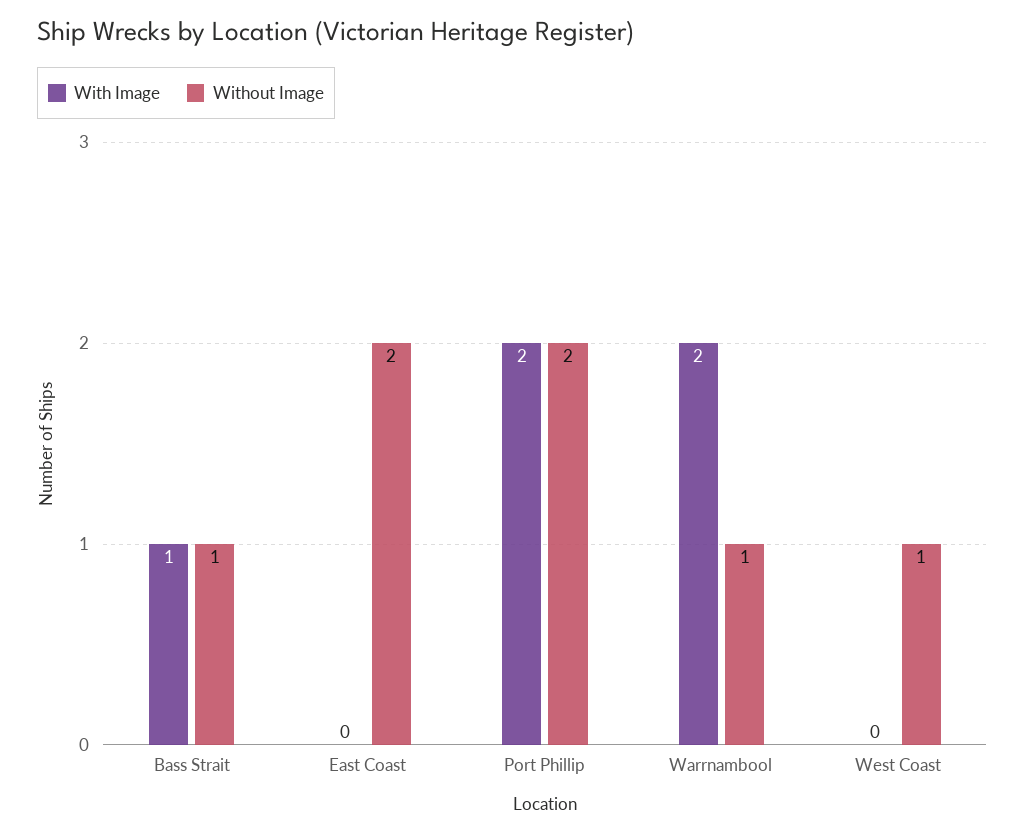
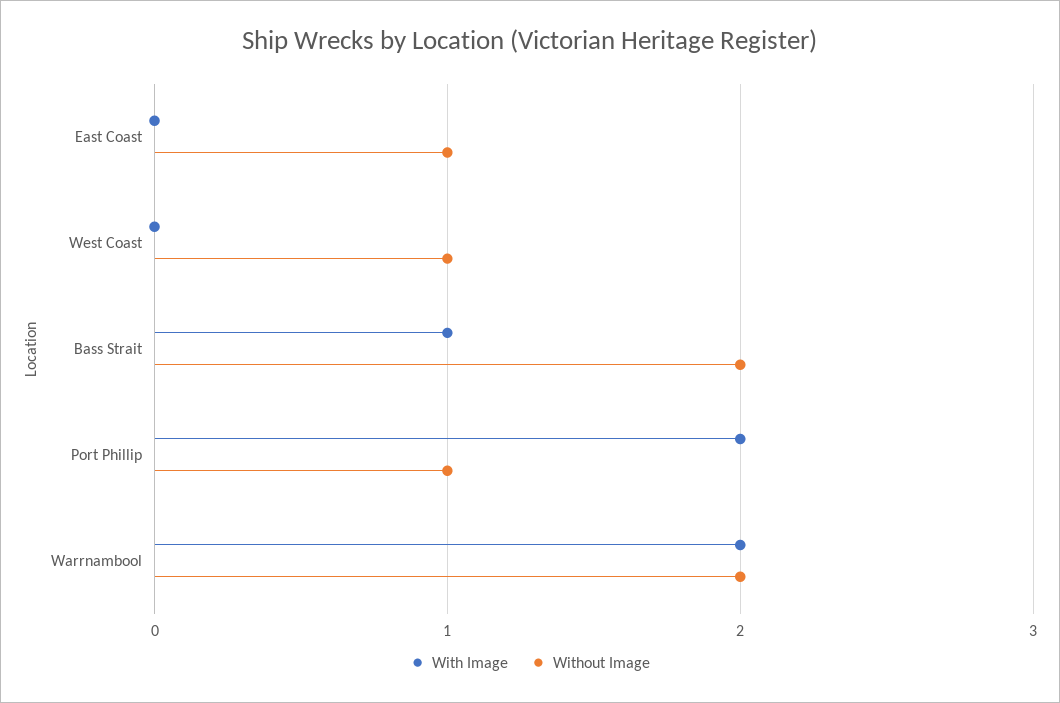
  {
    "With Image": {
      "Bass Strait": 1,
      "East Coast": 0,
      "Port Phillip": 2,
      "Warrnambool": 2,
      "West Coast": 0
    },
    "Without Image": {
-     "Bass Strait": 1,
+     "Bass Strait": 2,
-     "East Coast": 2,
+     "East Coast": 1,
-     "Port Phillip": 2,
+     "Port Phillip": 1,
-     "Warrnambool": 1,
+     "Warrnambool": 2,
      "West Coast": 1
    }
  }

